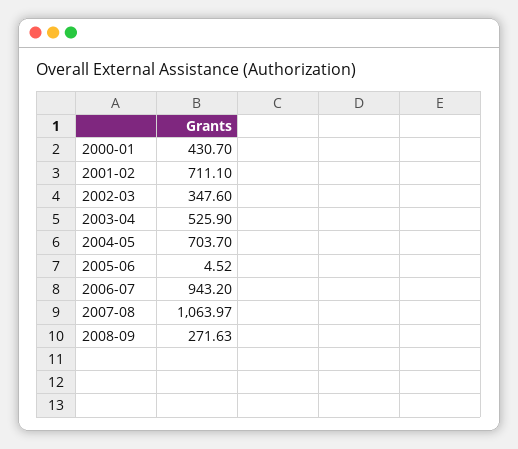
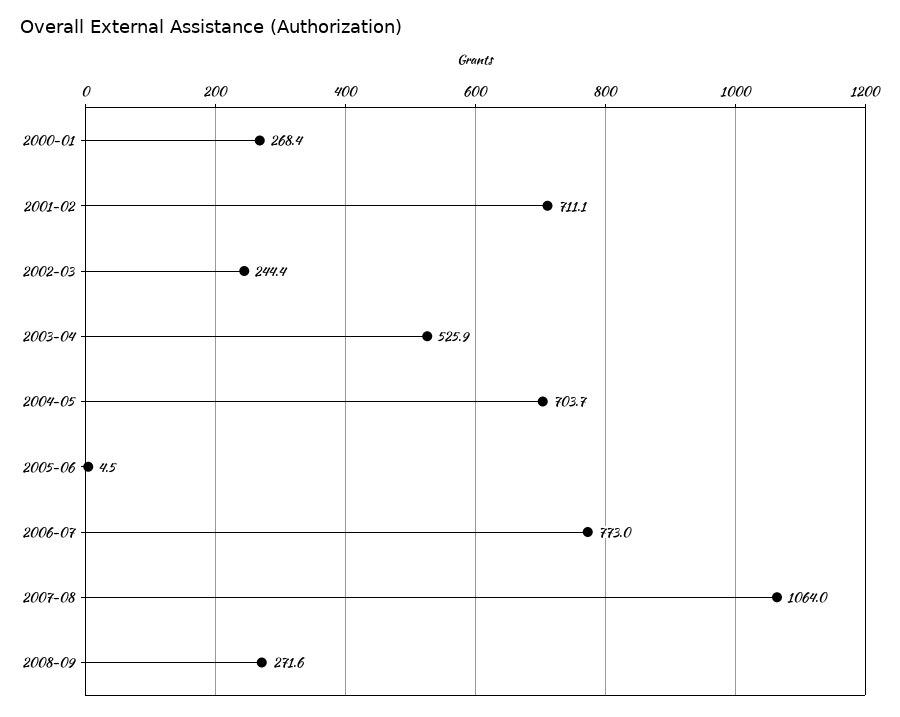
  {
-   "2000-01": 430.7,
+   "2000-01": 268.4,
    "2001-02": 711.1,
-   "2002-03": 347.6,
+   "2002-03": 244.4,
    "2003-04": 525.9,
    "2004-05": 703.7,
    "2005-06": 4.52,
-   "2006-07": 943.2,
+   "2006-07": 773,
    "2007-08": 1063.97,
    "2008-09": 271.63
  }

